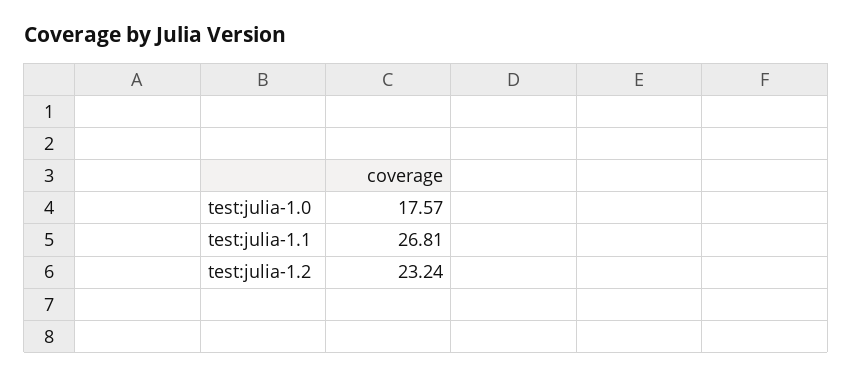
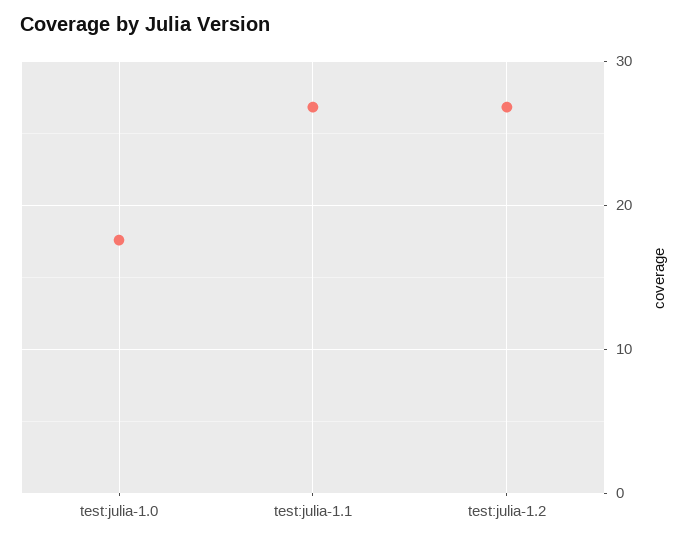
  {
    "test:julia-1.0": 17.57,
    "test:julia-1.1": 26.81,
-   "test:julia-1.2": 23.24
+   "test:julia-1.2": 27
  }

